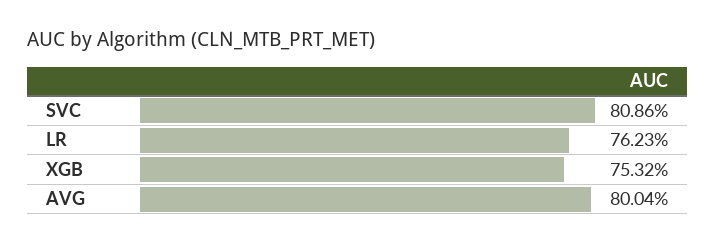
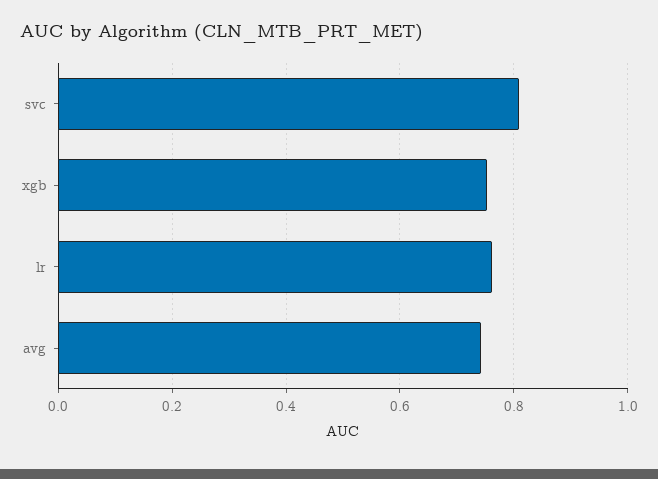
  {
    "SVC": 0.8086,
    "LR": 0.7623,
    "XGB": 0.7532,
-   "AVG": 0.8004
+   "AVG": 0.74
  }

